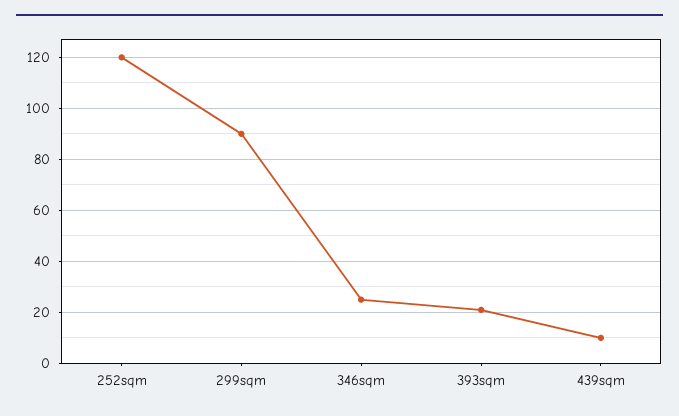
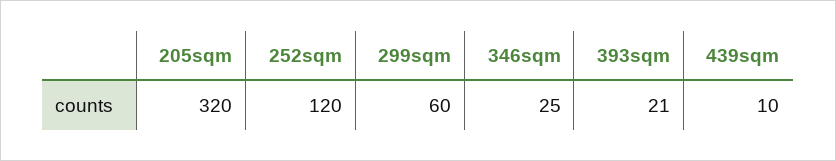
  {
    "252sqm": 120,
-   "299sqm": 90,
+   "299sqm": 60,
    "346sqm": 25,
    "393sqm": 21,
-   "439sqm": 10
+   "439sqm": 10,
+   "205sqm": 320
  }

